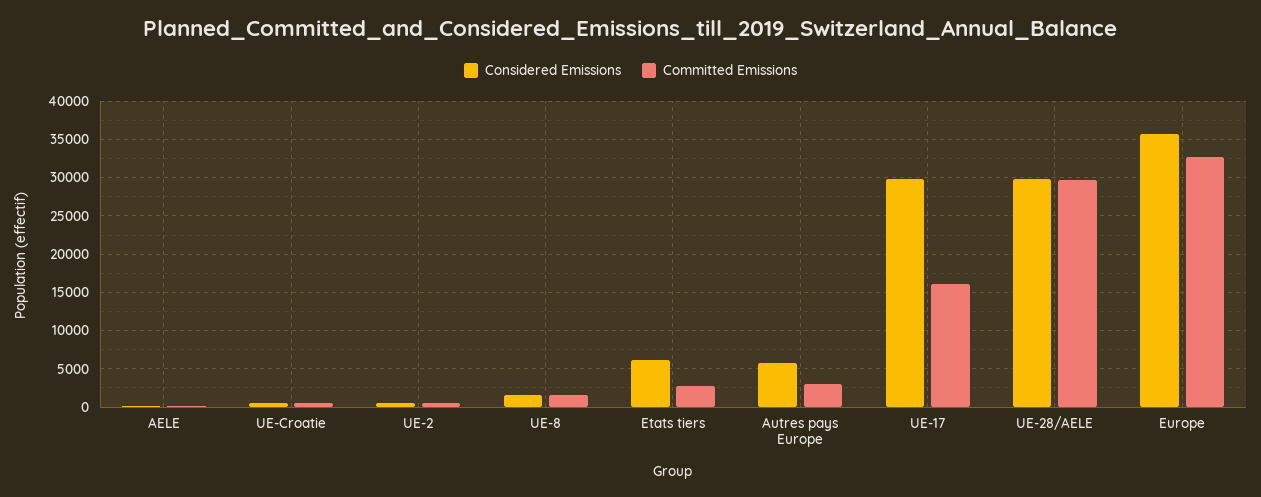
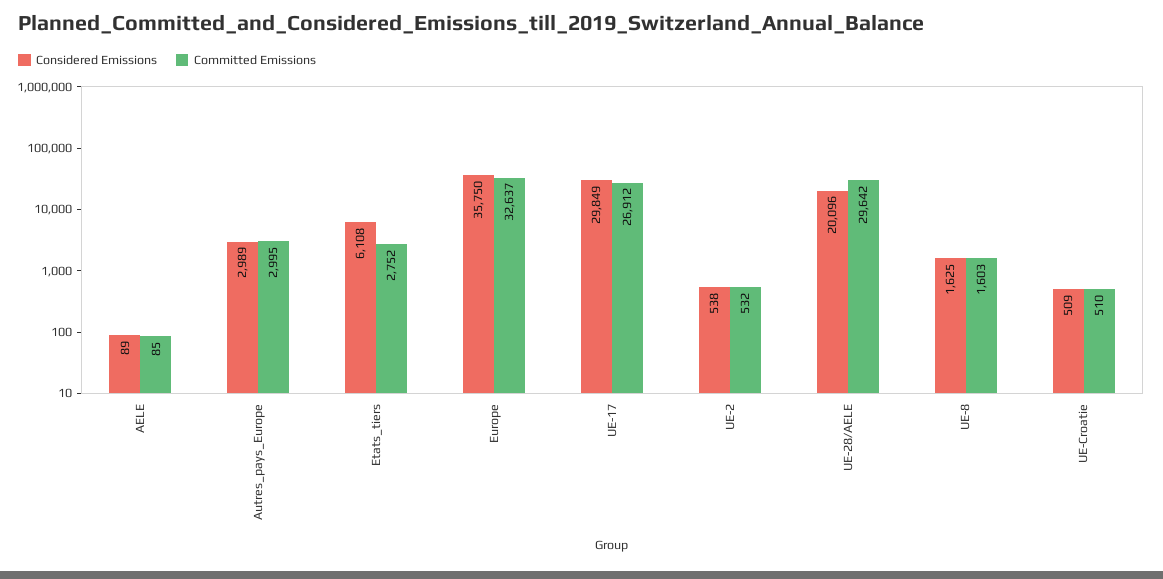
  {
    "Considered Emissions": {
      "AELE": 89,
      "UE-Croatie": 509,
      "UE-2": 538,
      "UE-8": 1625,
      "Etats tiers": 6108,
-     "Autres pays Europe": 6000,
+     "Autres pays Europe": 2989,
      "UE-17": 29849,
-     "UE-28/AELE": 30000,
+     "UE-28/AELE": 20096,
      "Europe": 35750
    },
    "Committed Emissions": {
      "AELE": 85,
      "UE-Croatie": 510,
      "UE-2": 532,
      "UE-8": 1603,
      "Etats tiers": 2752,
      "Autres pays Europe": 2995,
-     "UE-17": 16000,
+     "UE-17": 26912,
      "UE-28/AELE": 29642,
      "Europe": 32637
    }
  }

